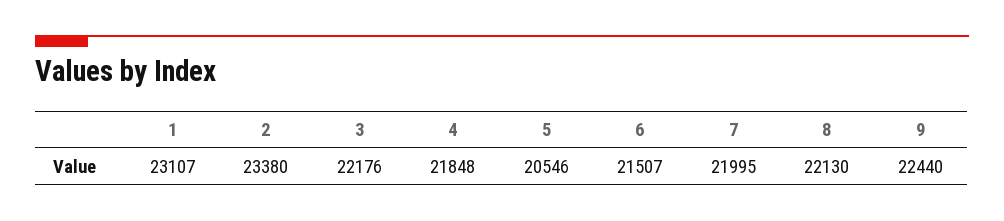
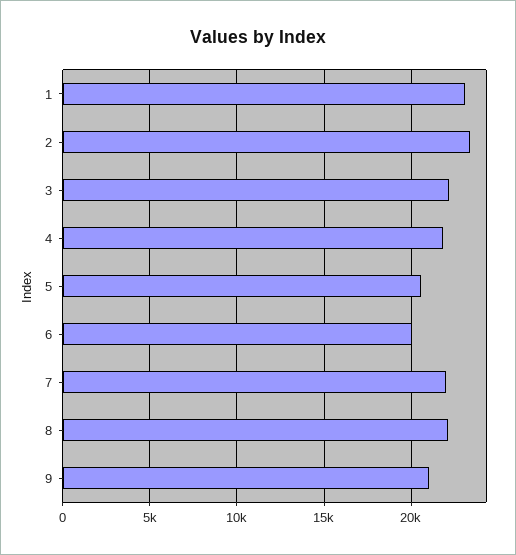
  {
    "1": 23107,
    "2": 23380,
    "3": 22176,
    "4": 21848,
    "5": 20546,
-   "6": 21507,
+   "6": 20000,
    "7": 21995,
    "8": 22130,
-   "9": 22440
+   "9": 21000
  }

